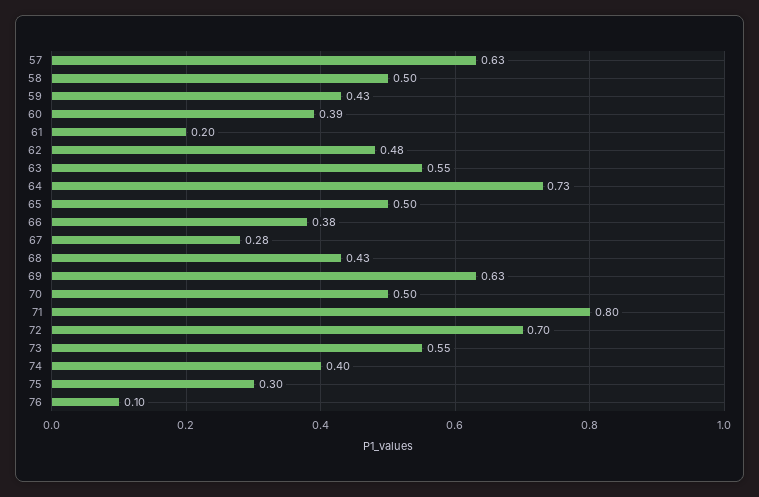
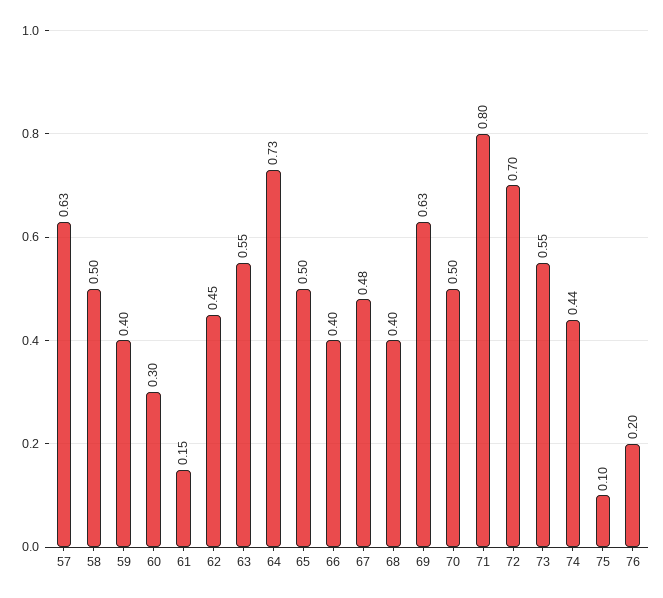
  {
    "57": 0.63,
    "58": 0.5,
-   "59": 0.43,
+   "59": 0.4,
-   "60": 0.39,
+   "60": 0.3,
-   "61": 0.2,
+   "61": 0.15,
-   "62": 0.48,
+   "62": 0.45,
    "63": 0.55,
    "64": 0.73,
    "65": 0.5,
-   "66": 0.38,
+   "66": 0.4,
-   "67": 0.28,
+   "67": 0.48,
-   "68": 0.43,
+   "68": 0.4,
    "69": 0.63,
    "70": 0.5,
    "71": 0.8,
    "72": 0.7,
    "73": 0.55,
-   "74": 0.4,
+   "74": 0.44,
-   "75": 0.3,
+   "75": 0.1,
-   "76": 0.1
+   "76": 0.2
  }

